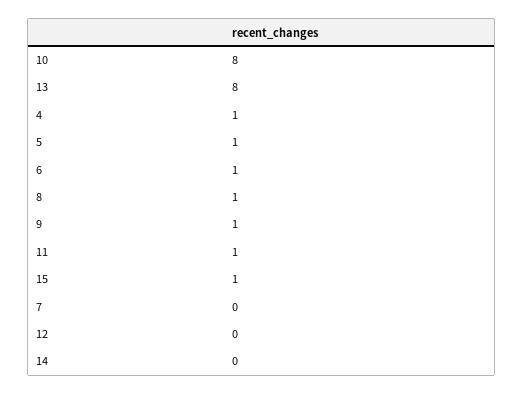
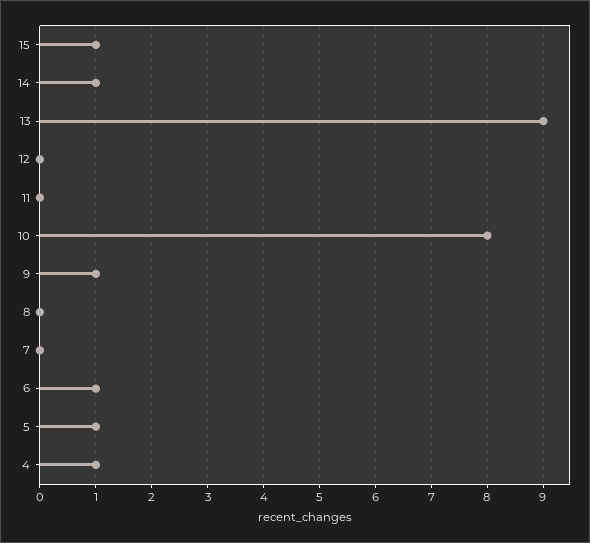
  {
    "10": 8,
-   "13": 8,
+   "13": 9,
    "4": 1,
    "5": 1,
    "6": 1,
-   "8": 1,
+   "8": 0,
    "9": 1,
-   "11": 1,
+   "11": 0,
    "15": 1,
    "7": 0,
    "12": 0,
-   "14": 0
+   "14": 1
  }

